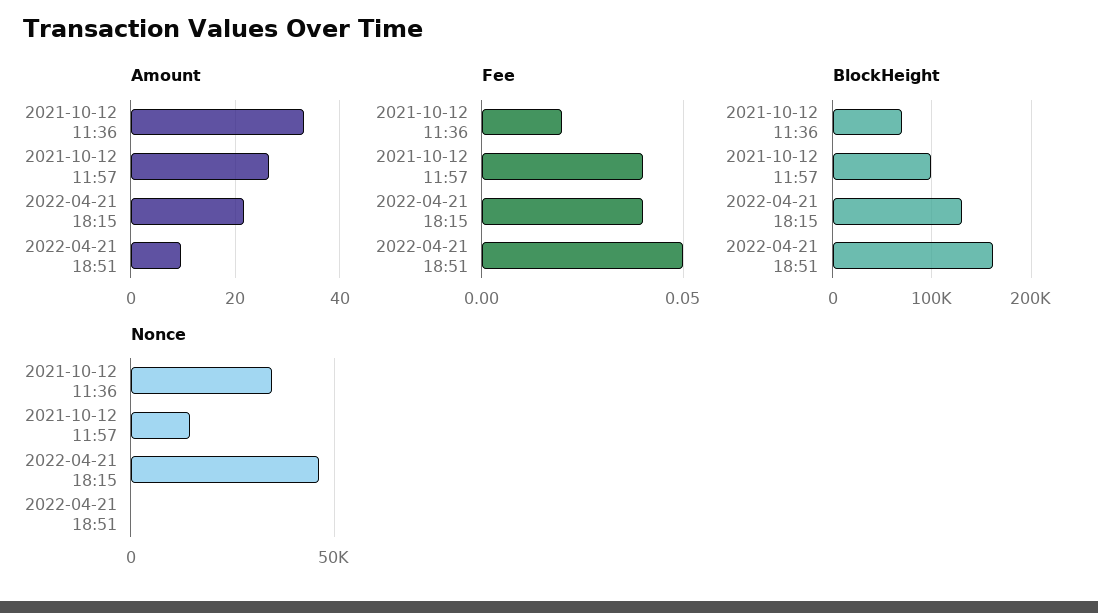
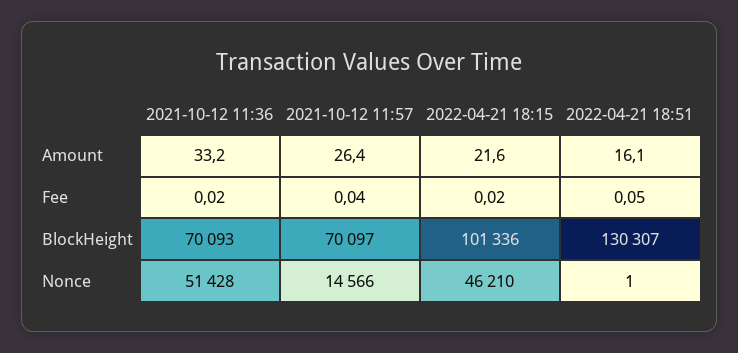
  {
    "Amount": {
      "2021-10-12 11:36": 33.2,
      "2021-10-12 11:57": 26.4,
      "2022-04-21 18:15": 21.6,
-     "2022-04-21 18:51": 10
+     "2022-04-21 18:51": 16.1
    },
    "Fee": {
      "2021-10-12 11:36": 0.02,
      "2021-10-12 11:57": 0.04,
-     "2022-04-21 18:15": 0.04,
+     "2022-04-21 18:15": 0.02,
      "2022-04-21 18:51": 0.05
    },
    "BlockHeight": {
      "2021-10-12 11:36": 70093,
-     "2021-10-12 11:57": 100000,
+     "2021-10-12 11:57": 70097,
-     "2022-04-21 18:15": 130000,
+     "2022-04-21 18:15": 101336,
-     "2022-04-21 18:51": 160000
+     "2022-04-21 18:51": 130307
    },
    "Nonce": {
-     "2021-10-12 11:36": 35000,
+     "2021-10-12 11:36": 51428,
      "2021-10-12 11:57": 14566,
      "2022-04-21 18:15": 46210,
      "2022-04-21 18:51": 1
    }
  }

